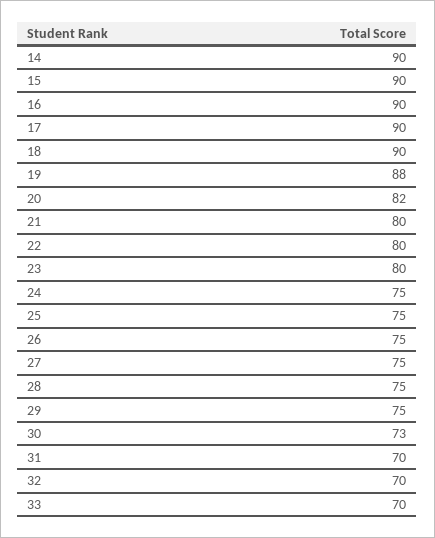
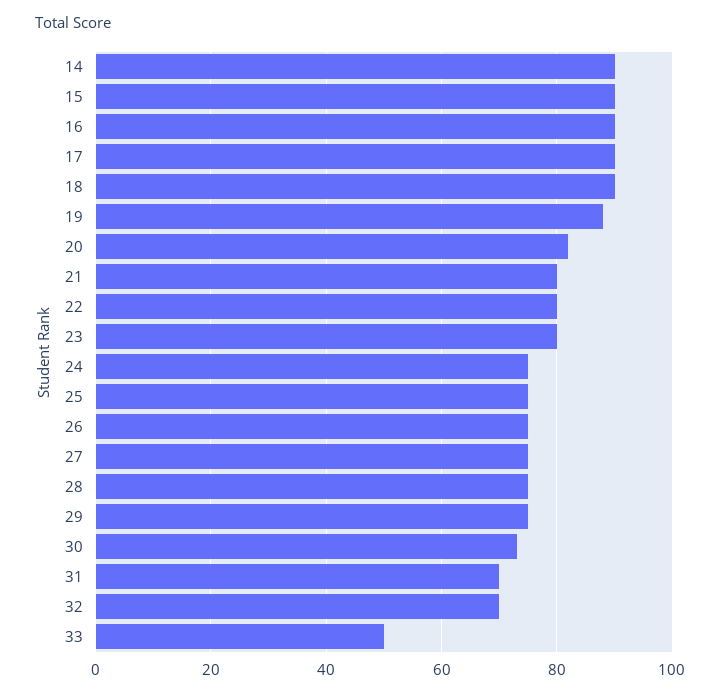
  {
    "14": 90,
    "15": 90,
    "16": 90,
    "17": 90,
    "18": 90,
    "19": 88,
    "20": 82,
    "21": 80,
    "22": 80,
    "23": 80,
    "24": 75,
    "25": 75,
    "26": 75,
    "27": 75,
    "28": 75,
    "29": 75,
    "30": 73,
    "31": 70,
    "32": 70,
-   "33": 70
+   "33": 50
  }

